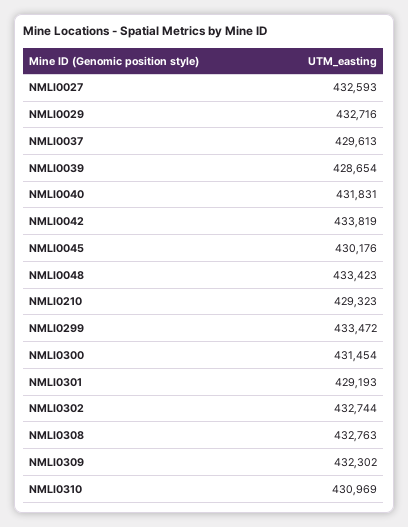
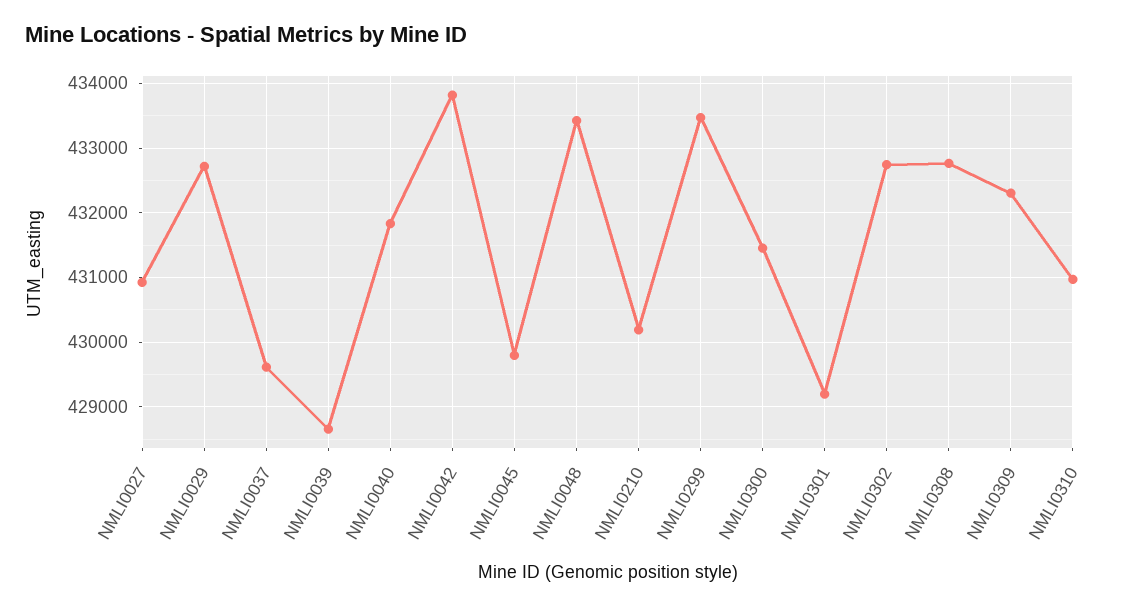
  {
-   "NMLI0027": 432593,
+   "NMLI0027": 430900,
    "NMLI0029": 432716,
    "NMLI0037": 429613,
    "NMLI0039": 428654,
    "NMLI0040": 431831,
    "NMLI0042": 433819,
-   "NMLI0045": 430176,
+   "NMLI0045": 429800,
    "NMLI0048": 433423,
-   "NMLI0210": 429323,
+   "NMLI0210": 430200,
    "NMLI0299": 433472,
    "NMLI0300": 431454,
    "NMLI0301": 429193,
    "NMLI0302": 432744,
    "NMLI0308": 432763,
    "NMLI0309": 432302,
    "NMLI0310": 430969
  }

